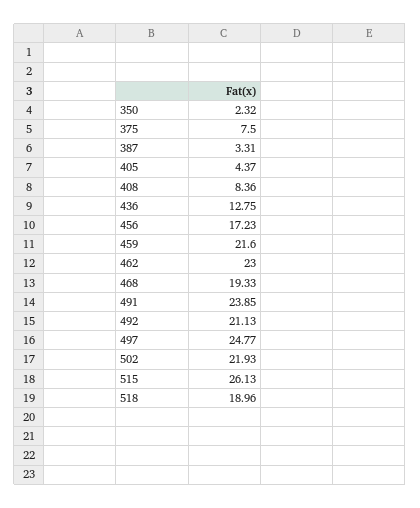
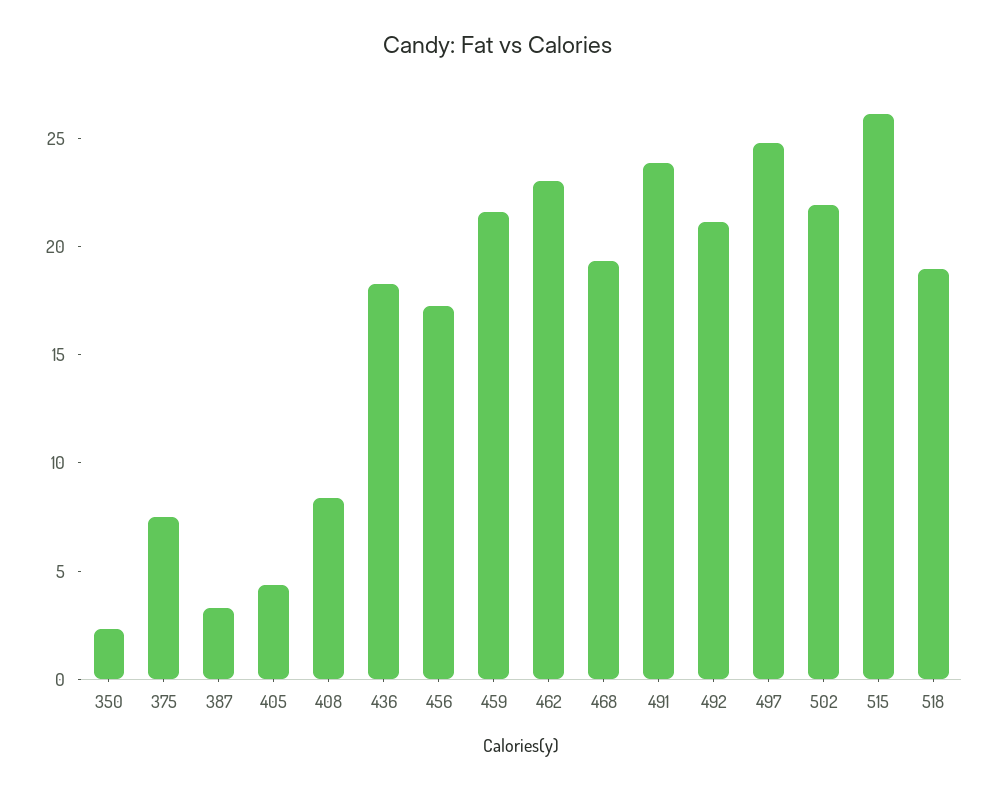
  {
    "350": 2.32,
    "375": 7.5,
    "387": 3.31,
    "405": 4.37,
    "408": 8.36,
-   "436": 12.75,
+   "436": 18,
    "456": 17.23,
    "459": 21.6,
    "462": 23,
    "468": 19.33,
    "491": 23.85,
    "492": 21.13,
    "497": 24.77,
    "502": 21.93,
    "515": 26.13,
    "518": 18.96
  }

